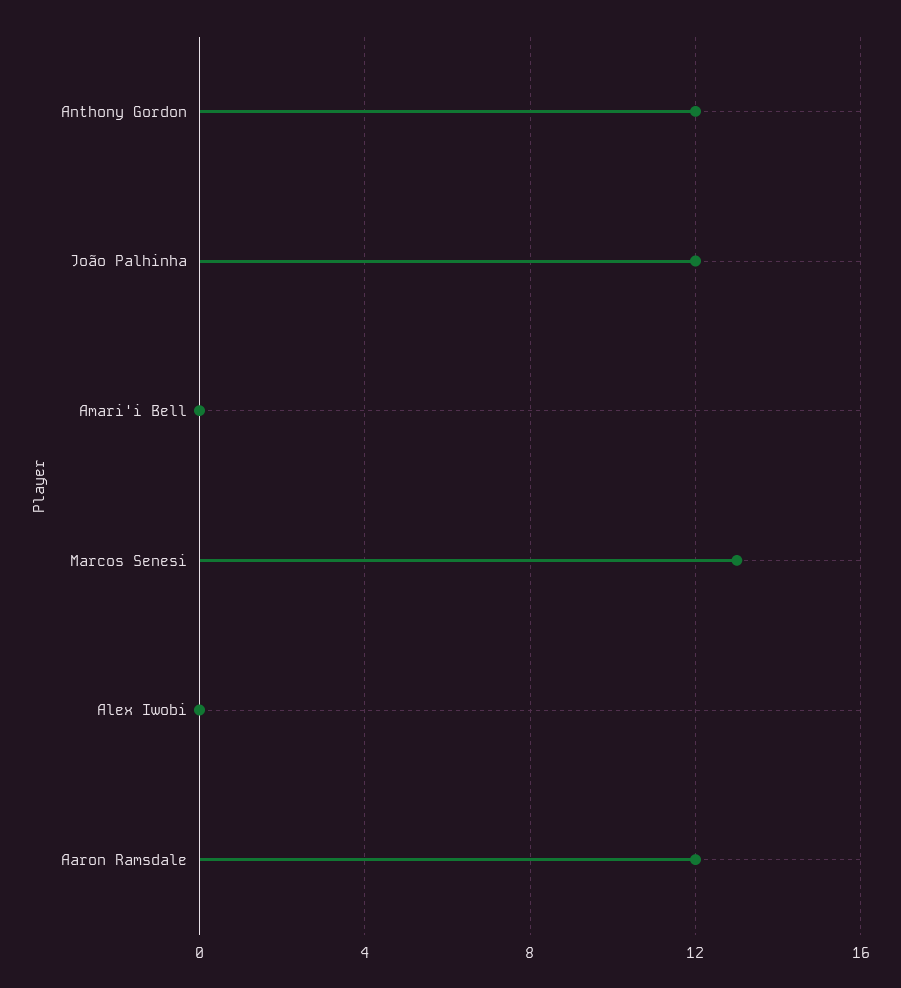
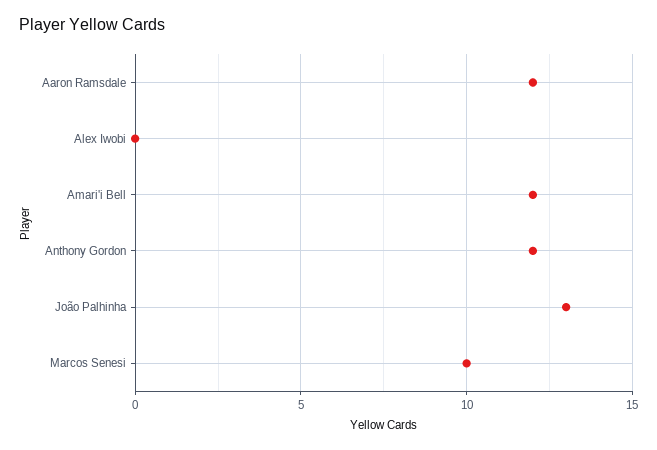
  {
    "Anthony Gordon": 12,
-   "João Palhinha": 12,
+   "João Palhinha": 13,
-   "Amari'i Bell": 0,
+   "Amari'i Bell": 12,
-   "Marcos Senesi": 13,
+   "Marcos Senesi": 10,
    "Alex Iwobi": 0,
    "Aaron Ramsdale": 12
  }

